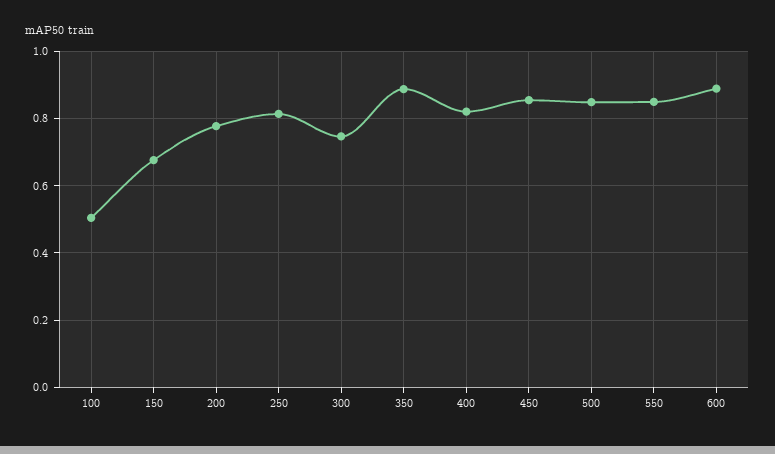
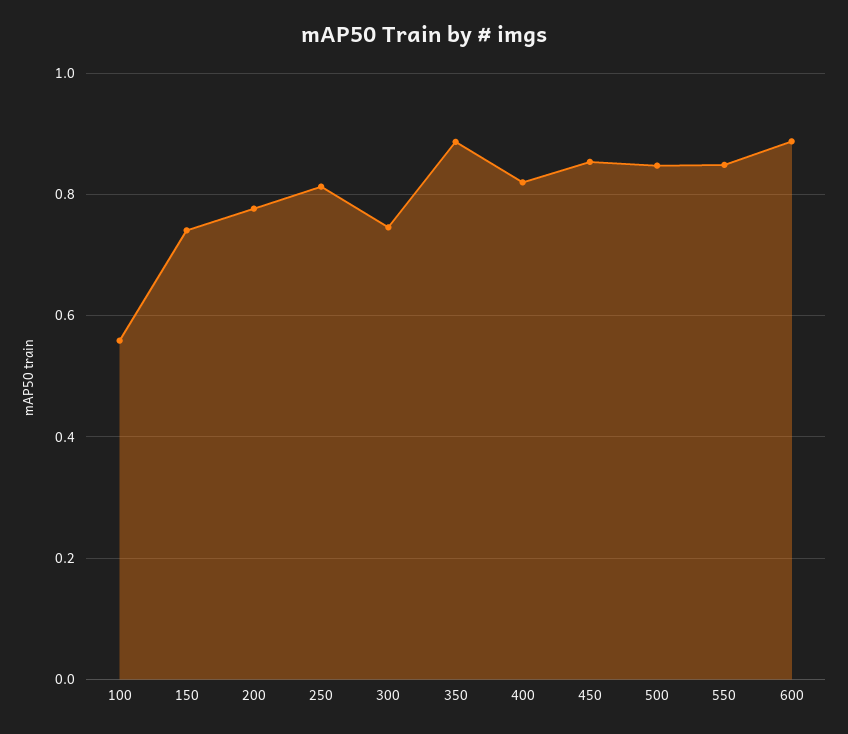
  {
-   "100": 0.5,
+   "100": 0.56,
-   "150": 0.68,
+   "150": 0.74,
    "200": 0.78,
    "250": 0.82,
    "300": 0.74,
    "350": 0.88,
    "400": 0.82,
    "450": 0.86,
    "500": 0.84,
    "550": 0.84,
    "600": 0.88
  }

